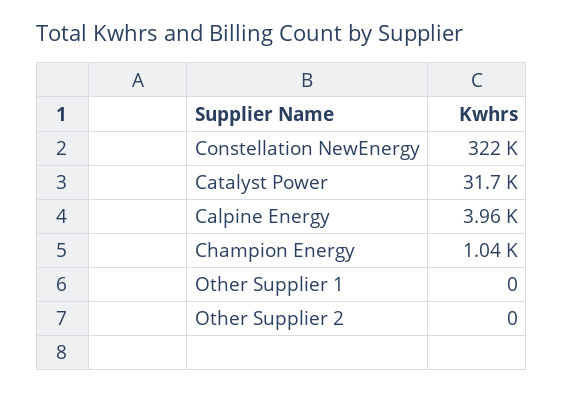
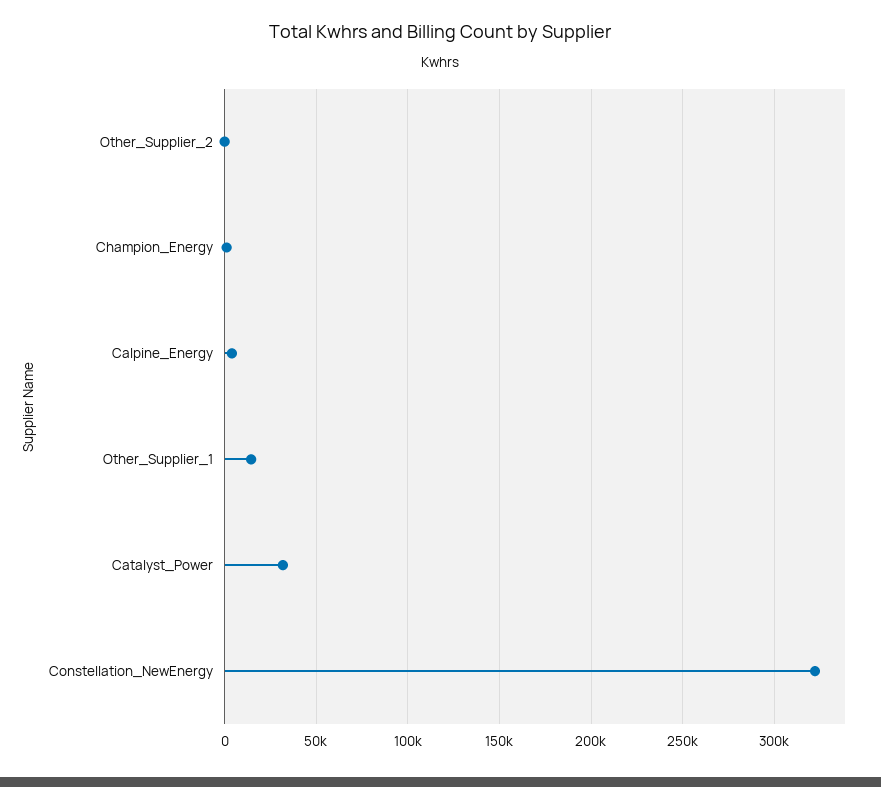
  {
    "Constellation NewEnergy": 322000,
    "Catalyst Power": 31700,
    "Calpine Energy": 3960,
    "Champion Energy": 1040,
-   "Other Supplier 1": 0,
+   "Other Supplier 1": 15000,
    "Other Supplier 2": 0
  }

